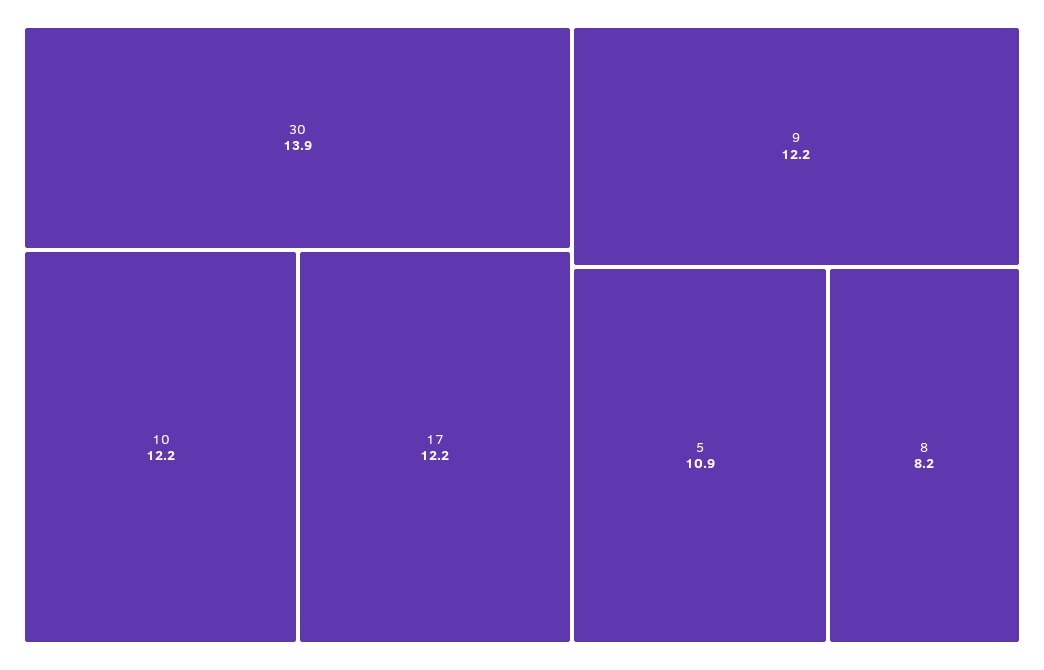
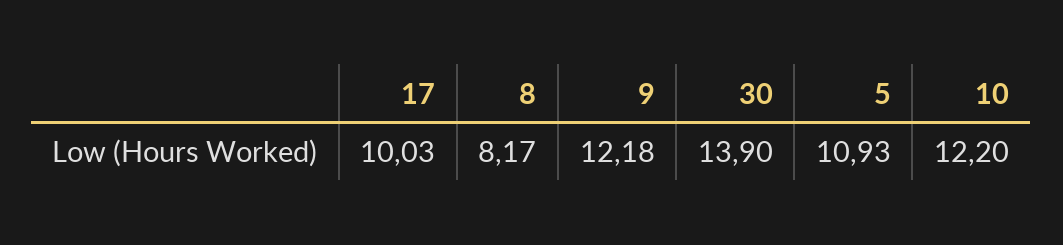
  {
    "30": 13.9,
    "10": 12.2,
-   "17": 12.2,
+   "17": 10.03,
    "9": 12.18,
    "5": 10.93,
    "8": 8.17
  }

